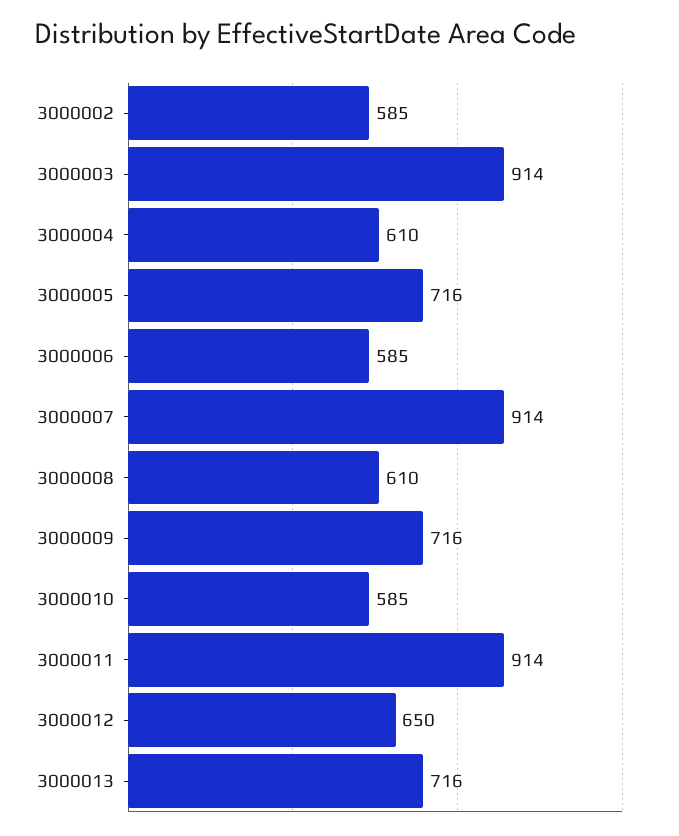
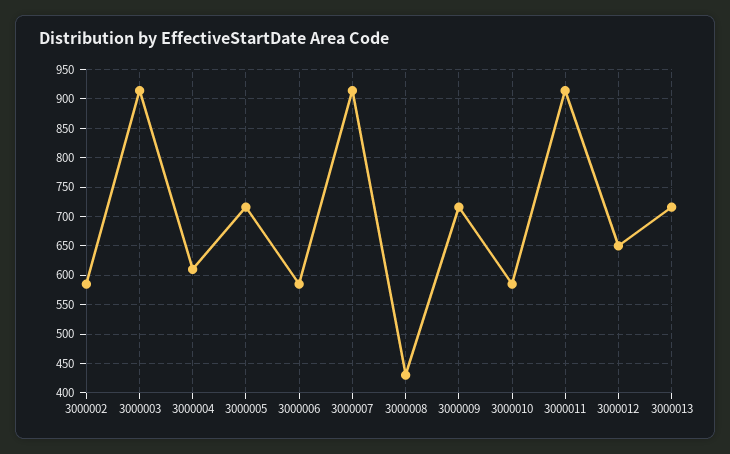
  {
    "3000002": 585,
    "3000003": 914,
    "3000004": 610,
    "3000005": 716,
    "3000006": 585,
    "3000007": 914,
-   "3000008": 610,
+   "3000008": 425,
    "3000009": 716,
    "3000010": 585,
    "3000011": 914,
    "3000012": 650,
    "3000013": 716
  }

